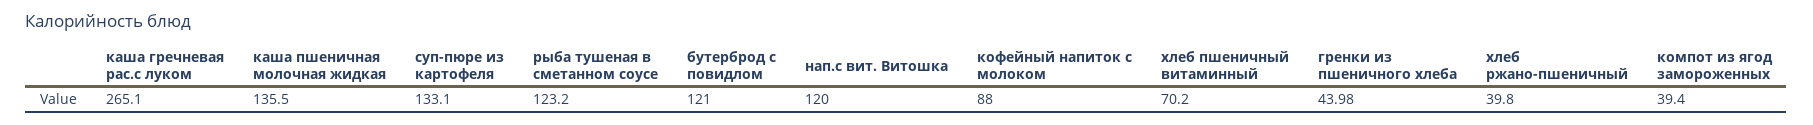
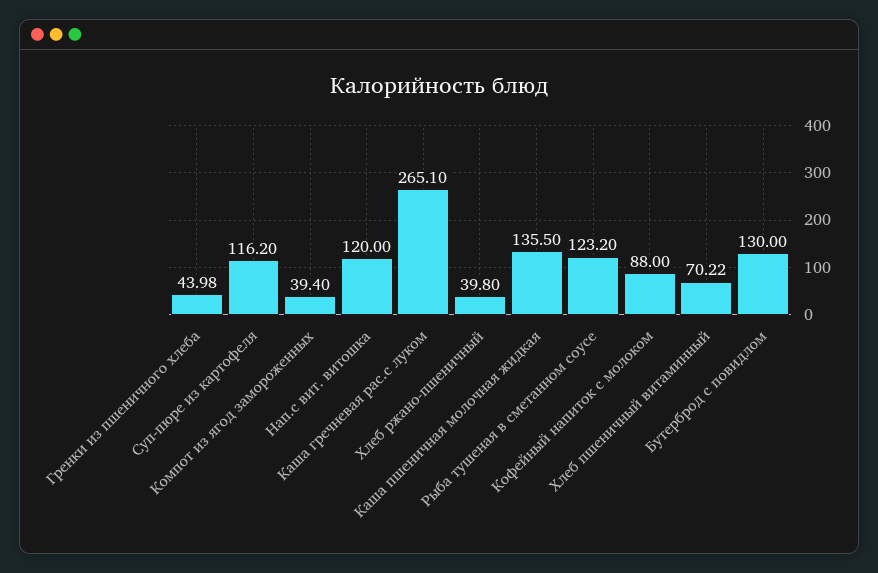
  {
    "каша гречневая рас.с луком": 265.1,
    "каша пшеничная молочная жидкая": 135.5,
-   "суп-пюре из картофеля": 133.1,
+   "суп-пюре из картофеля": 116.2,
    "рыба тушеная в сметанном соусе": 123.2,
-   "бутерброд с повидлом": 121,
+   "бутерброд с повидлом": 130,
    "нап.с вит. Витошка": 120,
    "кофейный напиток с молоком": 88,
-   "хлеб пшеничный витаминный": 70.2,
+   "хлеб пшеничный витаминный": 70.22,
    "гренки из пшеничного хлеба": 43.98,
    "хлеб ржано-пшеничный": 39.8,
    "компот из ягод замороженных": 39.4
  }

